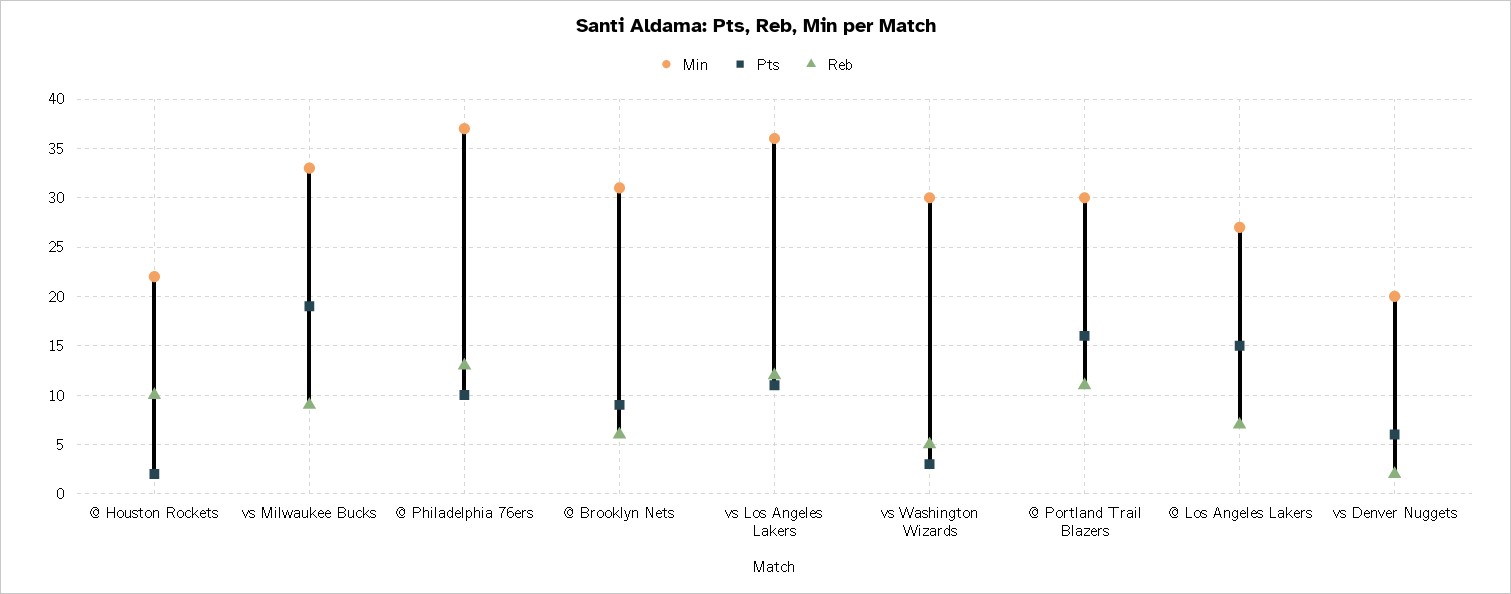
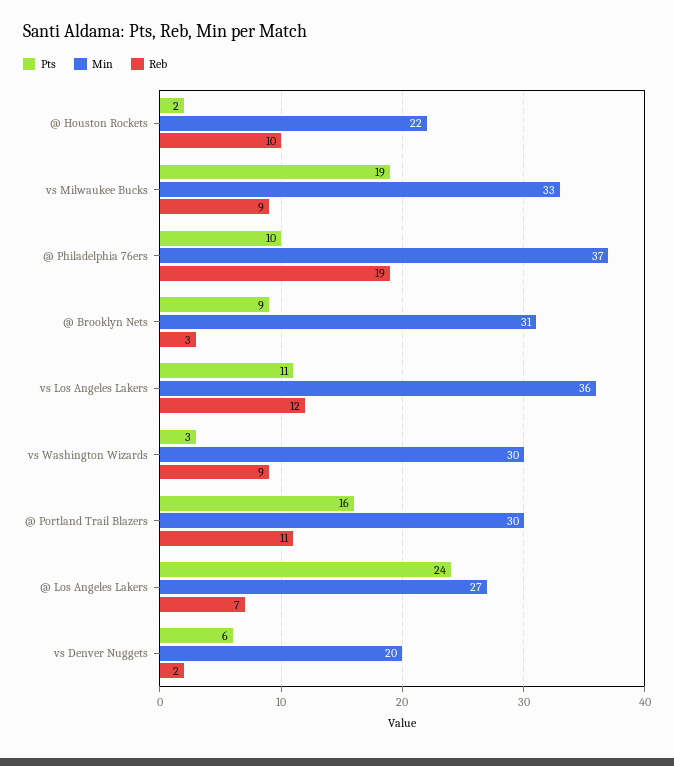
  {
    "Min": {
      "@ Houston Rockets": 22,
      "vs Milwaukee Bucks": 33,
      "@ Philadelphia 76ers": 37,
      "@ Brooklyn Nets": 31,
      "vs Los Angeles Lakers": 36,
      "vs Washington Wizards": 30,
      "@ Portland Trail Blazers": 30,
      "@ Los Angeles Lakers": 27,
      "vs Denver Nuggets": 20
    },
    "Pts": {
      "@ Houston Rockets": 2,
      "vs Milwaukee Bucks": 19,
      "@ Philadelphia 76ers": 10,
      "@ Brooklyn Nets": 9,
      "vs Los Angeles Lakers": 11,
      "vs Washington Wizards": 3,
      "@ Portland Trail Blazers": 16,
-     "@ Los Angeles Lakers": 15,
+     "@ Los Angeles Lakers": 24,
      "vs Denver Nuggets": 6
    },
    "Reb": {
      "@ Houston Rockets": 10,
      "vs Milwaukee Bucks": 9,
-     "@ Philadelphia 76ers": 13,
+     "@ Philadelphia 76ers": 19,
-     "@ Brooklyn Nets": 6,
+     "@ Brooklyn Nets": 3,
      "vs Los Angeles Lakers": 12,
-     "vs Washington Wizards": 5,
+     "vs Washington Wizards": 9,
      "@ Portland Trail Blazers": 11,
      "@ Los Angeles Lakers": 7,
      "vs Denver Nuggets": 2
    }
  }

